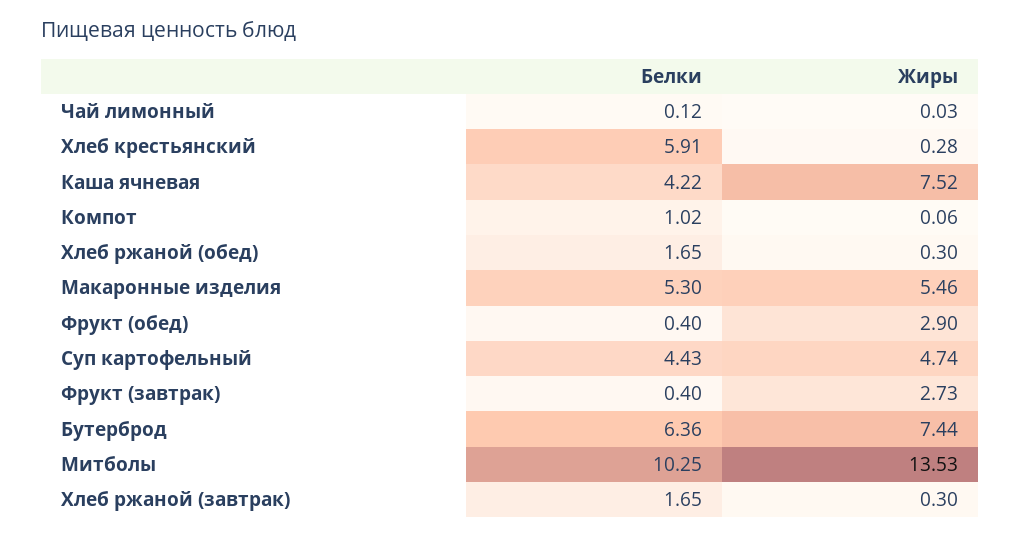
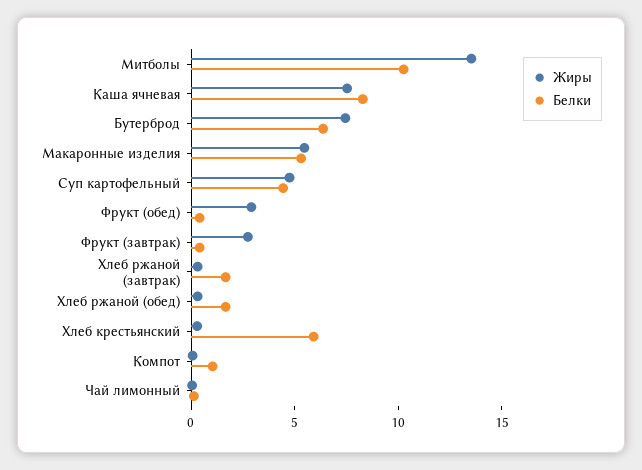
  {
    "Белки": {
      "Чай лимонный": 0.12,
      "Хлеб крестьянский": 5.91,
-     "Каша ячневая": 4.22,
+     "Каша ячневая": 8,
      "Компот": 1.02,
      "Хлеб ржаной (обед)": 1.65,
      "Макаронные изделия": 5.3,
      "Фрукт (обед)": 0.4,
      "Суп картофельный": 4.43,
      "Фрукт (завтрак)": 0.4,
      "Бутерброд": 6.36,
      "Митболы": 10.25,
      "Хлеб ржаной (завтрак)": 1.65
    },
    "Жиры": {
      "Чай лимонный": 0.03,
      "Хлеб крестьянский": 0.28,
      "Каша ячневая": 7.52,
      "Компот": 0.06,
      "Хлеб ржаной (обед)": 0.3,
      "Макаронные изделия": 5.46,
      "Фрукт (обед)": 2.9,
      "Суп картофельный": 4.74,
      "Фрукт (завтрак)": 2.73,
      "Бутерброд": 7.44,
      "Митболы": 13.53,
      "Хлеб ржаной (завтрак)": 0.3
    }
  }

